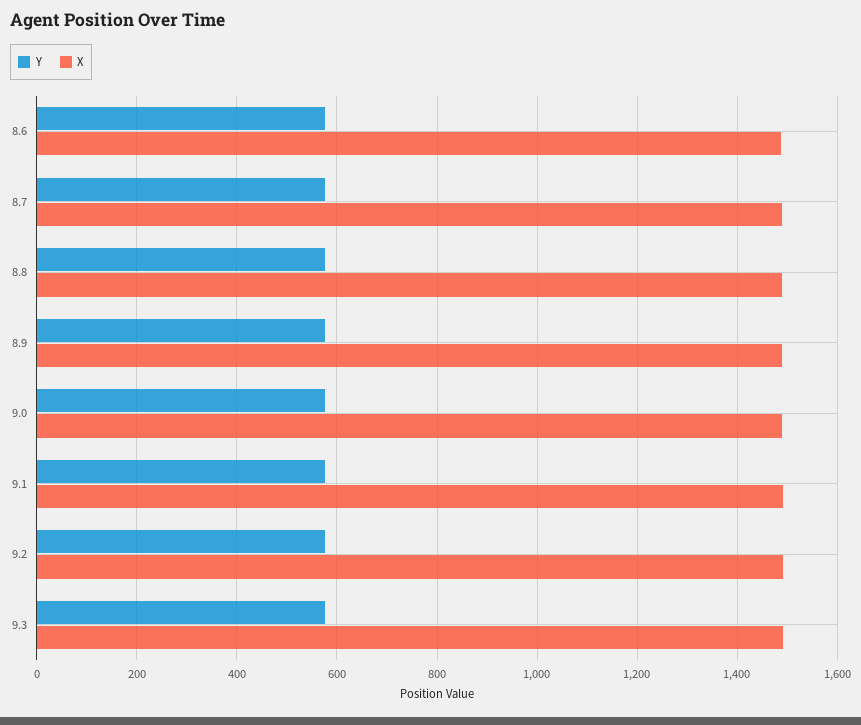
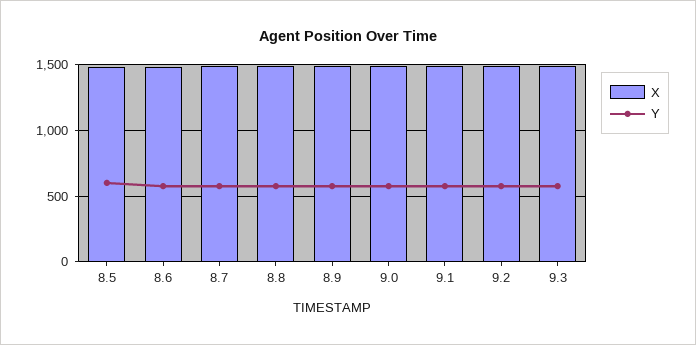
  {
    "Y": {
      "8.6": 580,
      "8.7": 580,
      "8.8": 580,
      "8.9": 580,
      "9.0": 580,
      "9.1": 580,
      "9.2": 580,
-     "9.3": 580
+     "9.3": 580,
+     "8.5": 600
    },
    "X": {
      "8.6": 1480,
      "8.7": 1480,
      "8.8": 1480,
      "8.9": 1480,
      "9.0": 1480,
      "9.1": 1500,
      "9.2": 1500,
-     "9.3": 1500
+     "9.3": 1500,
+     "8.5": 1500
    }
  }

